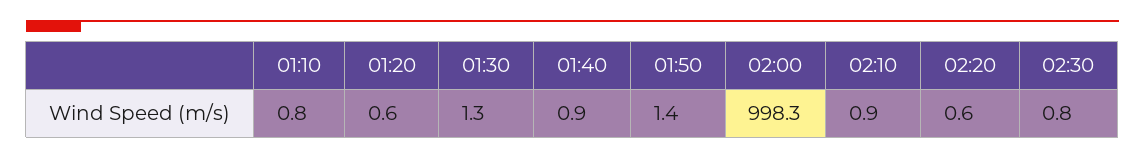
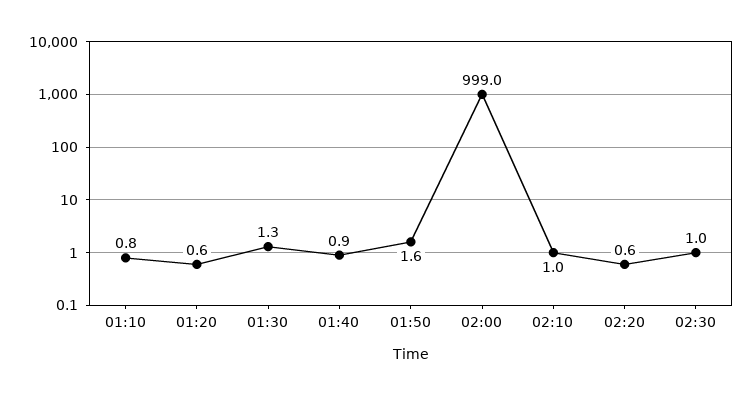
  {
    "01:10": 0.8,
    "01:20": 0.6,
    "01:30": 1.3,
    "01:40": 0.9,
-   "01:50": 1.4,
+   "01:50": 1.6,
-   "02:00": 998.3,
+   "02:00": 999,
-   "02:10": 0.9,
+   "02:10": 1,
    "02:20": 0.6,
-   "02:30": 0.8
+   "02:30": 1
  }

